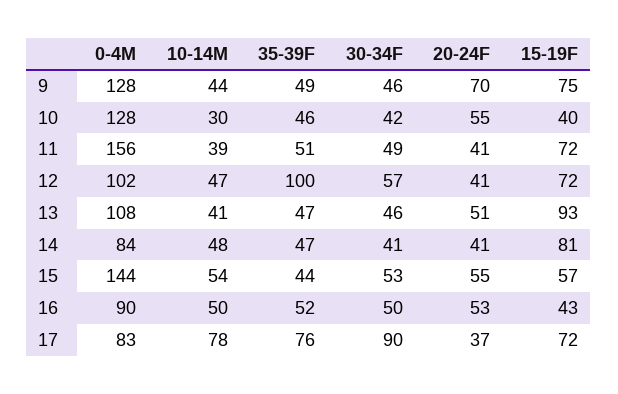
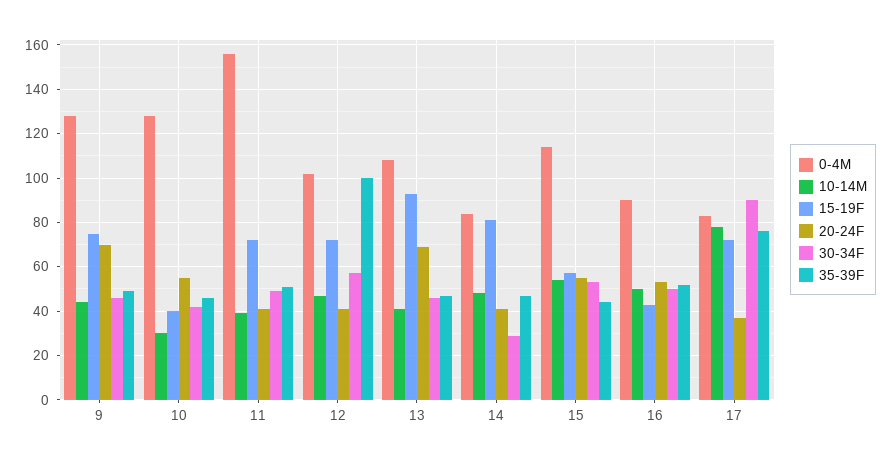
  {
    "0-4M": {
      "9": 128,
      "10": 128,
      "11": 156,
      "12": 102,
      "13": 108,
      "14": 84,
-     "15": 144,
+     "15": 115,
      "16": 90,
      "17": 83
    },
    "10-14M": {
      "9": 44,
      "10": 30,
      "11": 39,
      "12": 47,
      "13": 41,
      "14": 48,
      "15": 54,
      "16": 50,
      "17": 78
    },
    "35-39F": {
      "9": 49,
      "10": 46,
      "11": 51,
      "12": 100,
      "13": 47,
      "14": 47,
      "15": 44,
      "16": 52,
      "17": 76
    },
    "30-34F": {
      "9": 46,
      "10": 42,
      "11": 49,
      "12": 57,
      "13": 46,
-     "14": 41,
+     "14": 30,
      "15": 53,
      "16": 50,
      "17": 90
    },
    "20-24F": {
      "9": 70,
      "10": 55,
      "11": 41,
      "12": 41,
-     "13": 51,
+     "13": 70,
      "14": 41,
      "15": 55,
      "16": 53,
      "17": 37
    },
    "15-19F": {
      "9": 75,
      "10": 40,
      "11": 72,
      "12": 72,
      "13": 93,
      "14": 81,
      "15": 57,
      "16": 43,
      "17": 72
    }
  }

